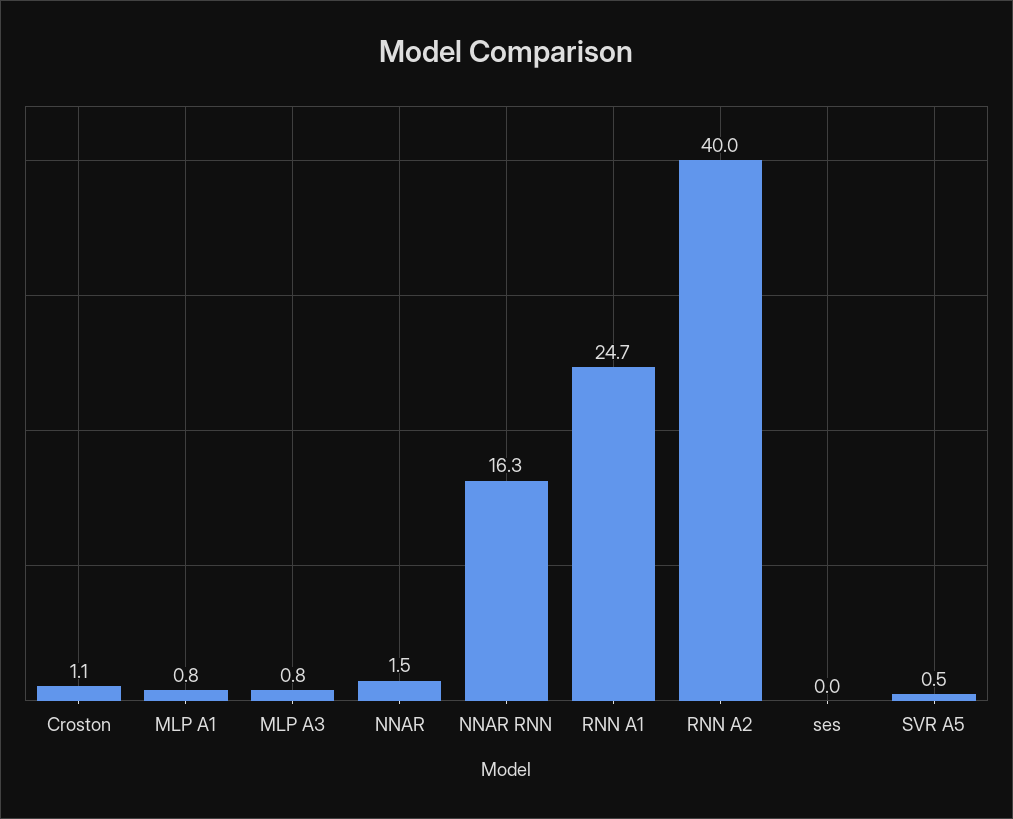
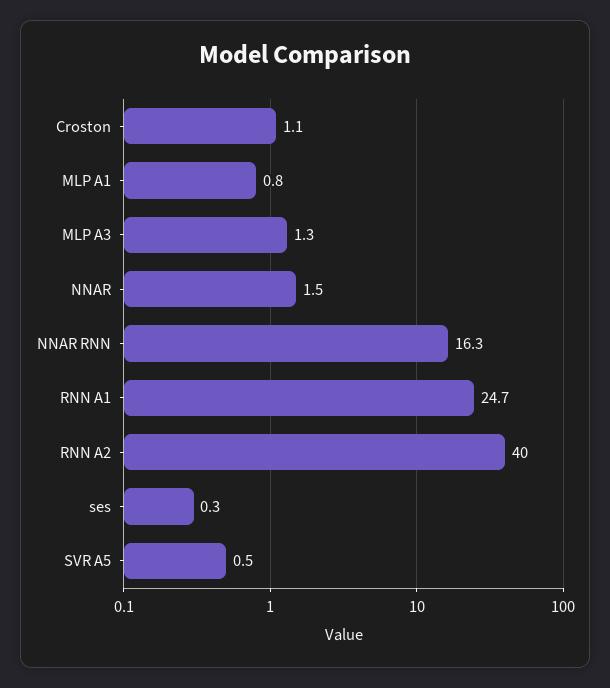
  {
    "Croston": 1.1,
    "MLP A1": 0.8,
-   "MLP A3": 0.8,
+   "MLP A3": 1.3,
    "NNAR": 1.5,
    "NNAR RNN": 16.3,
    "RNN A1": 24.7,
    "RNN A2": 40,
-   "ses": 0,
+   "ses": 0.3,
    "SVR A5": 0.5
  }

